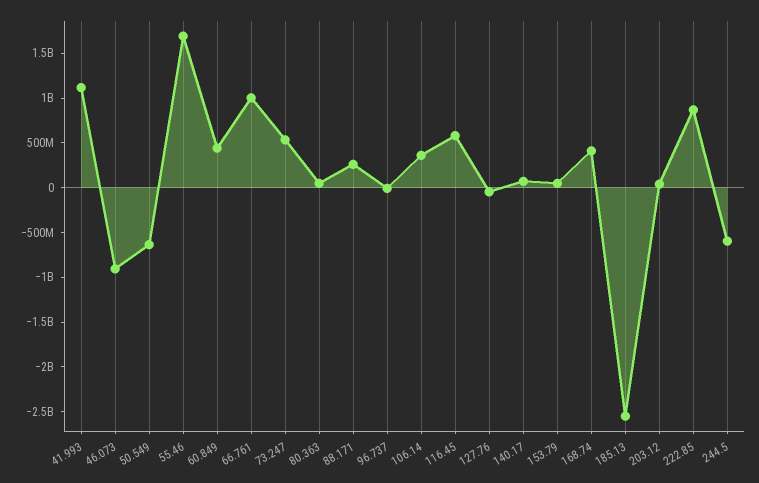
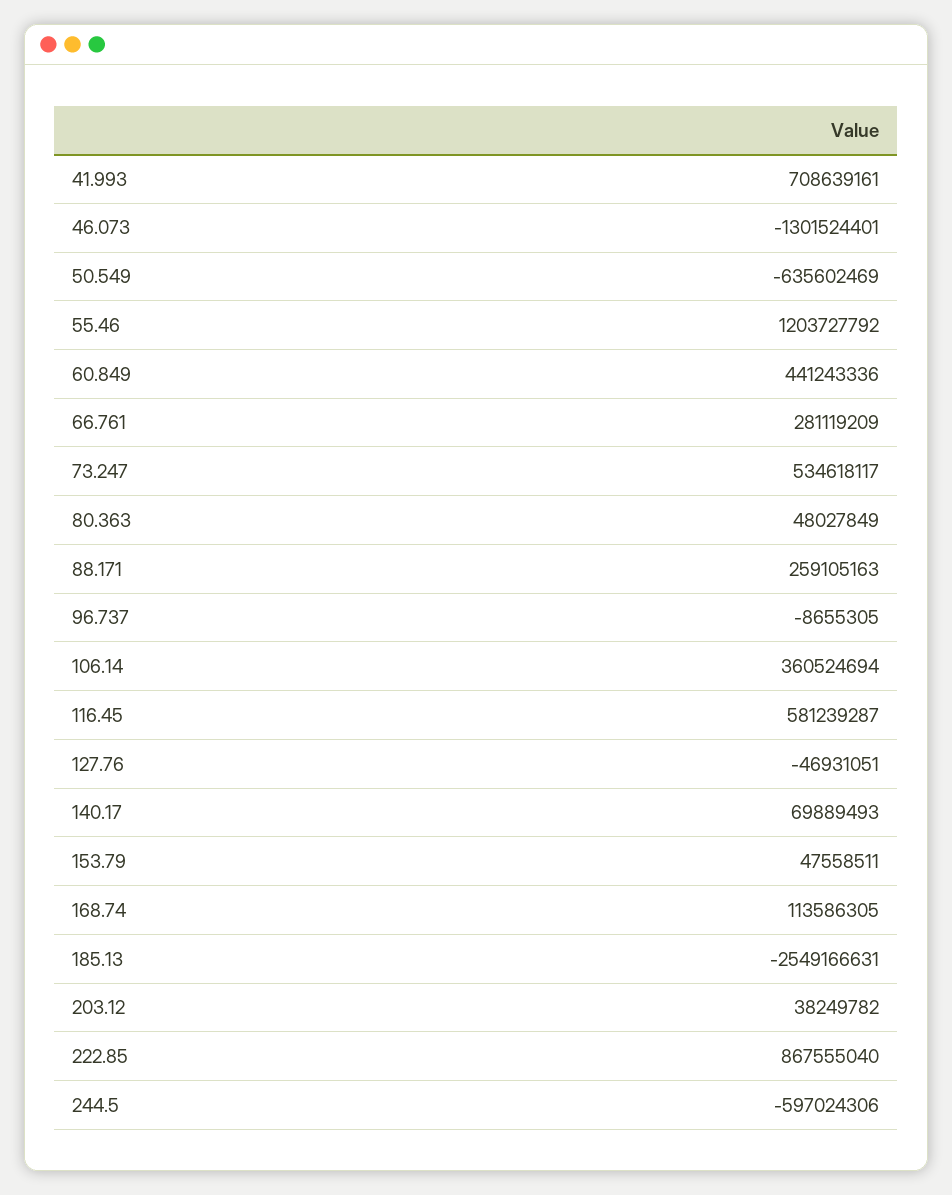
  {
-   "41.993": 1100000000,
+   "41.993": 708639161,
-   "46.073": -900000000,
+   "46.073": -1301524401,
    "50.549": -635602469,
-   "55.46": 1700000000,
+   "55.46": 1203727792,
    "60.849": 441243336,
-   "66.761": 1000000000,
+   "66.761": 281119209,
    "73.247": 534618117,
    "80.363": 48027849,
    "88.171": 259105163,
    "96.737": -8655305,
    "106.14": 360524694,
    "116.45": 581239287,
    "127.76": -46931051,
    "140.17": 69889493,
    "153.79": 47558511,
-   "168.74": 400000000,
+   "168.74": 113586305,
    "185.13": -2549166631,
    "203.12": 38249782,
    "222.85": 867555040,
    "244.5": -597024306
  }

